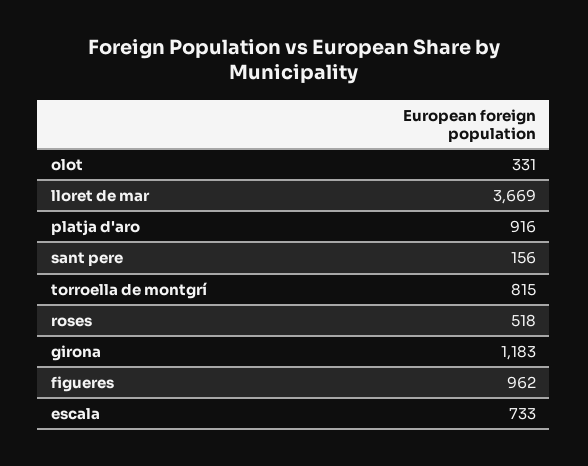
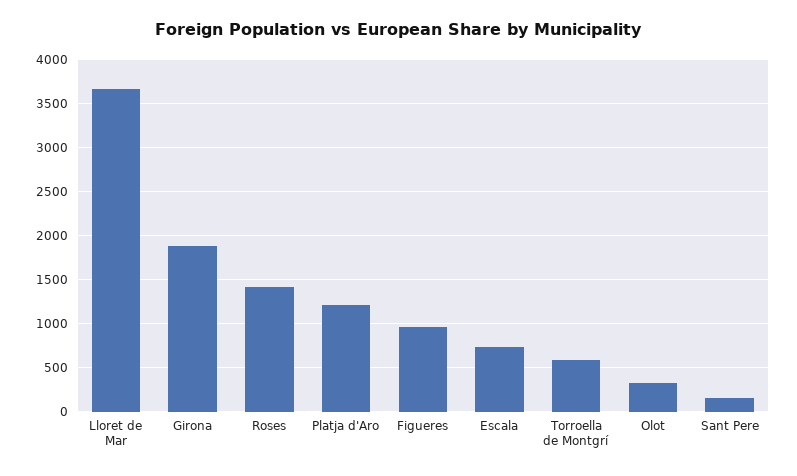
  {
    "olot": 331,
    "lloret de mar": 3669,
-   "platja d'aro": 916,
+   "platja d'aro": 1200,
    "sant pere": 156,
-   "torroella de montgrí": 815,
+   "torroella de montgrí": 600,
-   "roses": 518,
+   "roses": 1400,
-   "girona": 1183,
+   "girona": 1900,
    "figueres": 962,
    "escala": 733
  }

